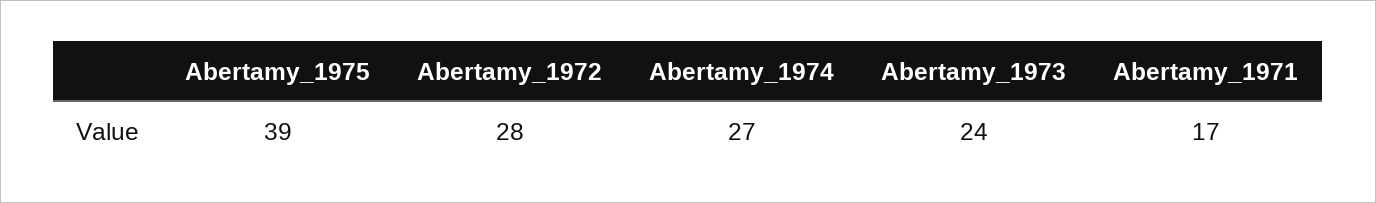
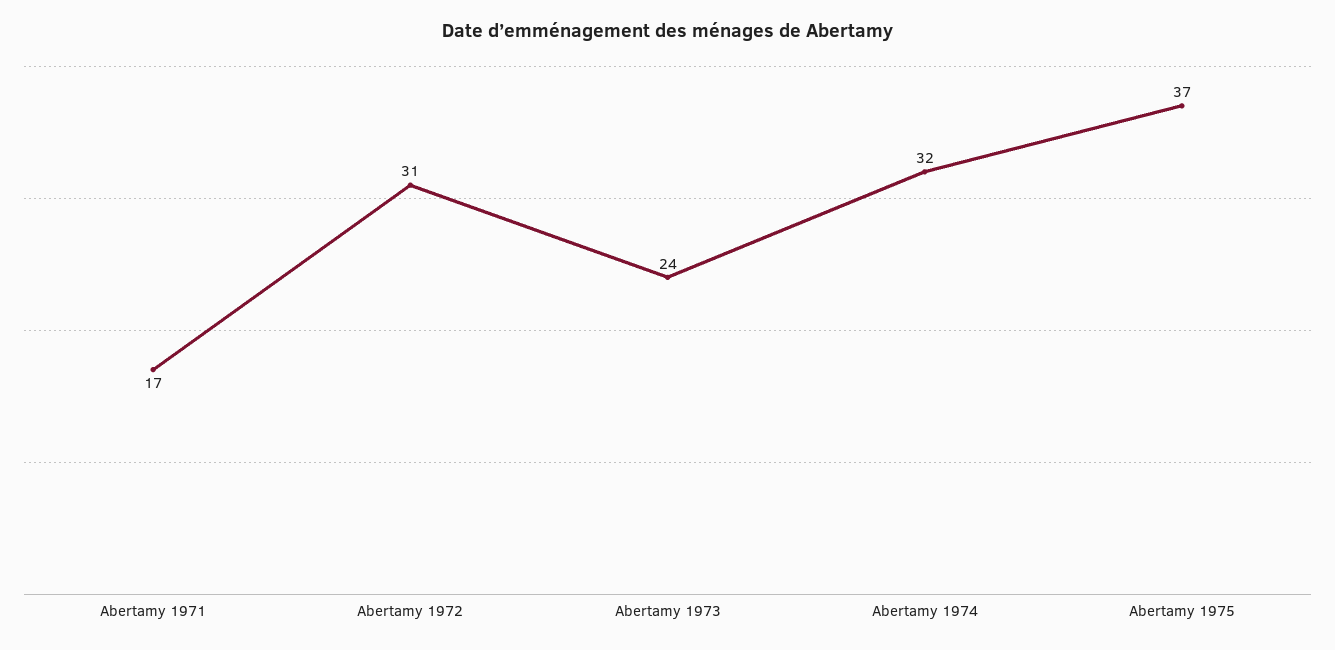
  {
-   "Abertamy_1975": 39,
+   "Abertamy_1975": 37,
-   "Abertamy_1972": 28,
+   "Abertamy_1972": 31,
-   "Abertamy_1974": 27,
+   "Abertamy_1974": 32,
    "Abertamy_1973": 24,
    "Abertamy_1971": 17
  }

